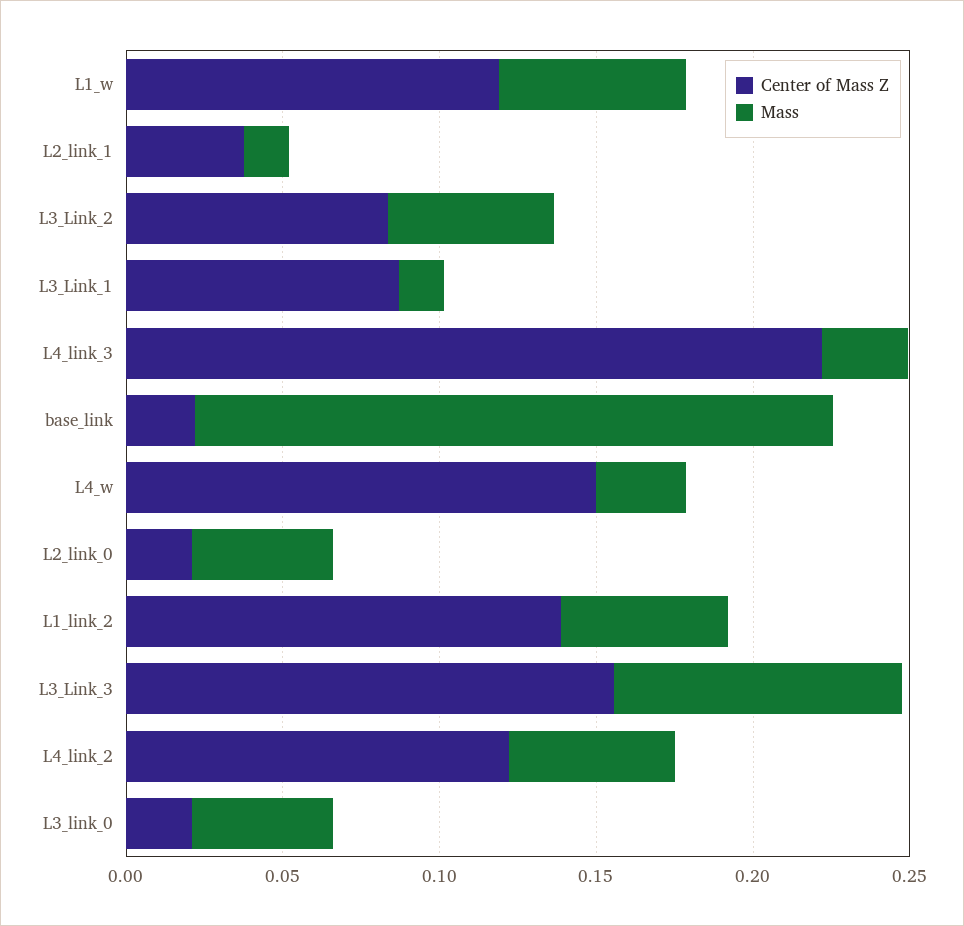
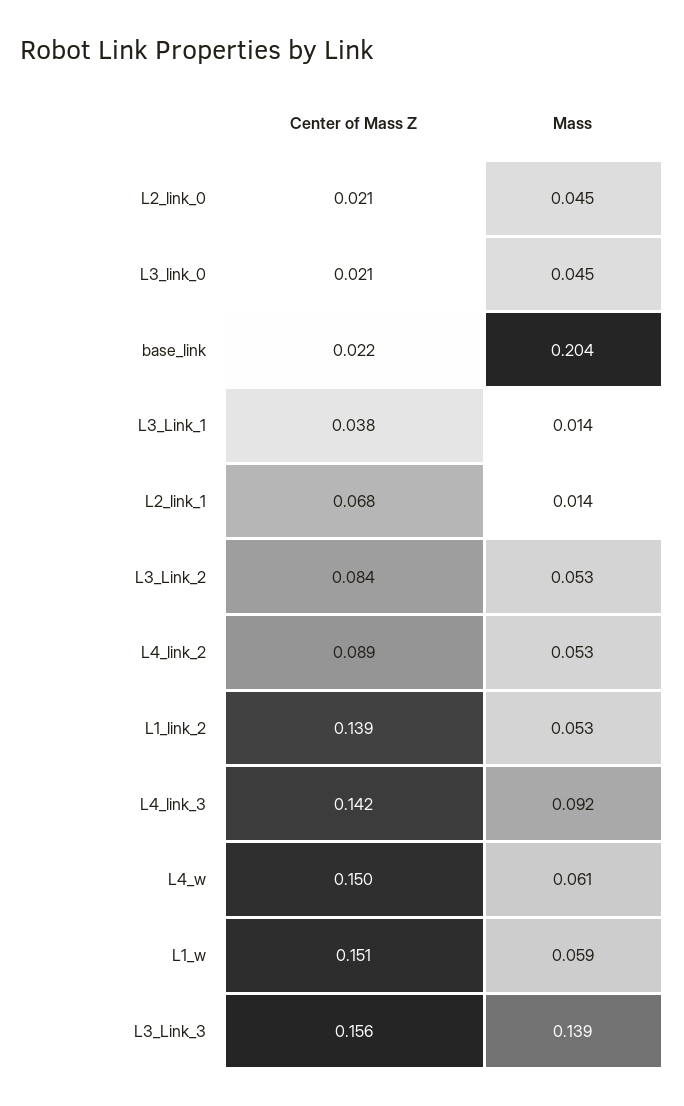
  {
    "Center of Mass Z": {
-     "L1_w": 0.12,
+     "L1_w": 0.151,
-     "L2_link_1": 0.04,
+     "L2_link_1": 0.068,
      "L3_Link_2": 0.084,
-     "L3_Link_1": 0.09,
+     "L3_Link_1": 0.038,
-     "L4_link_3": 0.22,
+     "L4_link_3": 0.142,
      "base_link": 0.022,
      "L4_w": 0.15,
      "L2_link_0": 0.021,
      "L1_link_2": 0.139,
      "L3_Link_3": 0.156,
-     "L4_link_2": 0.12,
+     "L4_link_2": 0.089,
      "L3_link_0": 0.021
    },
    "Mass": {
      "L1_w": 0.059,
      "L2_link_1": 0.014,
      "L3_Link_2": 0.053,
      "L3_Link_1": 0.014,
-     "L4_link_3": 0.03,
+     "L4_link_3": 0.092,
      "base_link": 0.204,
-     "L4_w": 0.03,
+     "L4_w": 0.061,
      "L2_link_0": 0.045,
      "L1_link_2": 0.053,
-     "L3_Link_3": 0.09,
+     "L3_Link_3": 0.139,
      "L4_link_2": 0.053,
      "L3_link_0": 0.045
    }
  }

